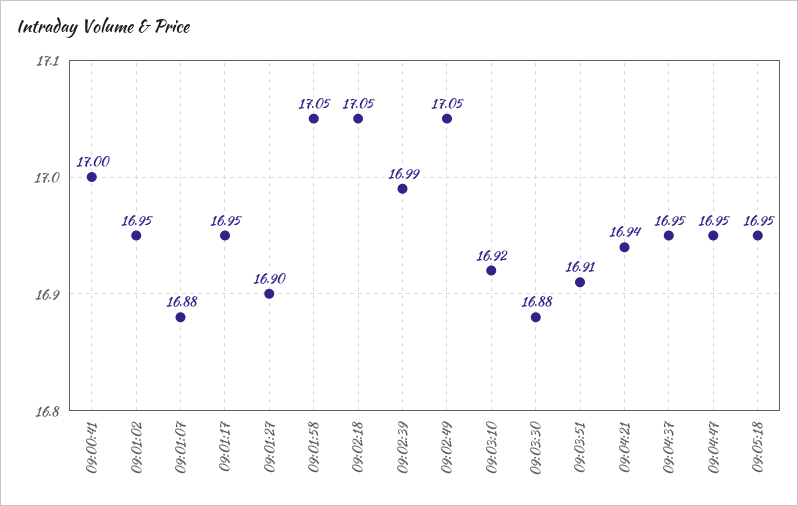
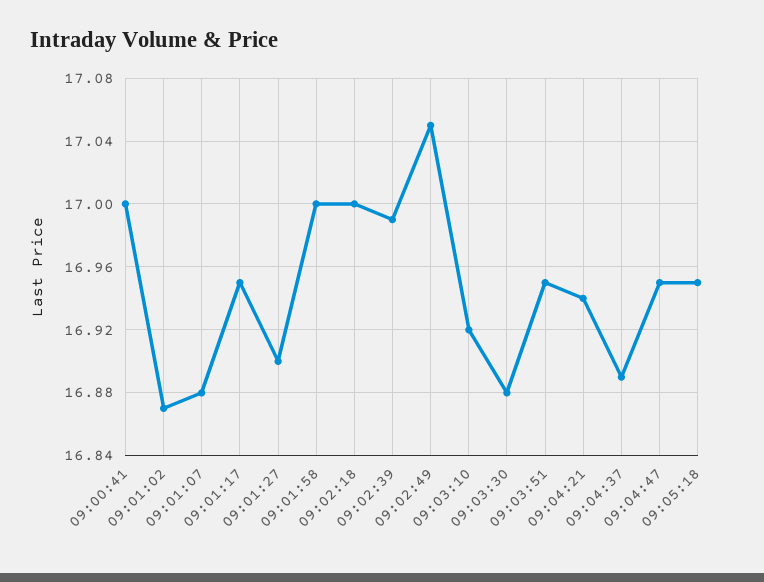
  {
    "09:00:41": 17,
-   "09:01:02": 16.95,
+   "09:01:02": 16.87,
    "09:01:07": 16.88,
    "09:01:17": 16.95,
    "09:01:27": 16.9,
-   "09:01:58": 17.05,
+   "09:01:58": 17,
-   "09:02:18": 17.05,
+   "09:02:18": 17,
    "09:02:39": 16.99,
    "09:02:49": 17.05,
    "09:03:10": 16.92,
    "09:03:30": 16.88,
-   "09:03:51": 16.91,
+   "09:03:51": 16.95,
    "09:04:21": 16.94,
-   "09:04:37": 16.95,
+   "09:04:37": 16.89,
    "09:04:47": 16.95,
    "09:05:18": 16.95
  }

